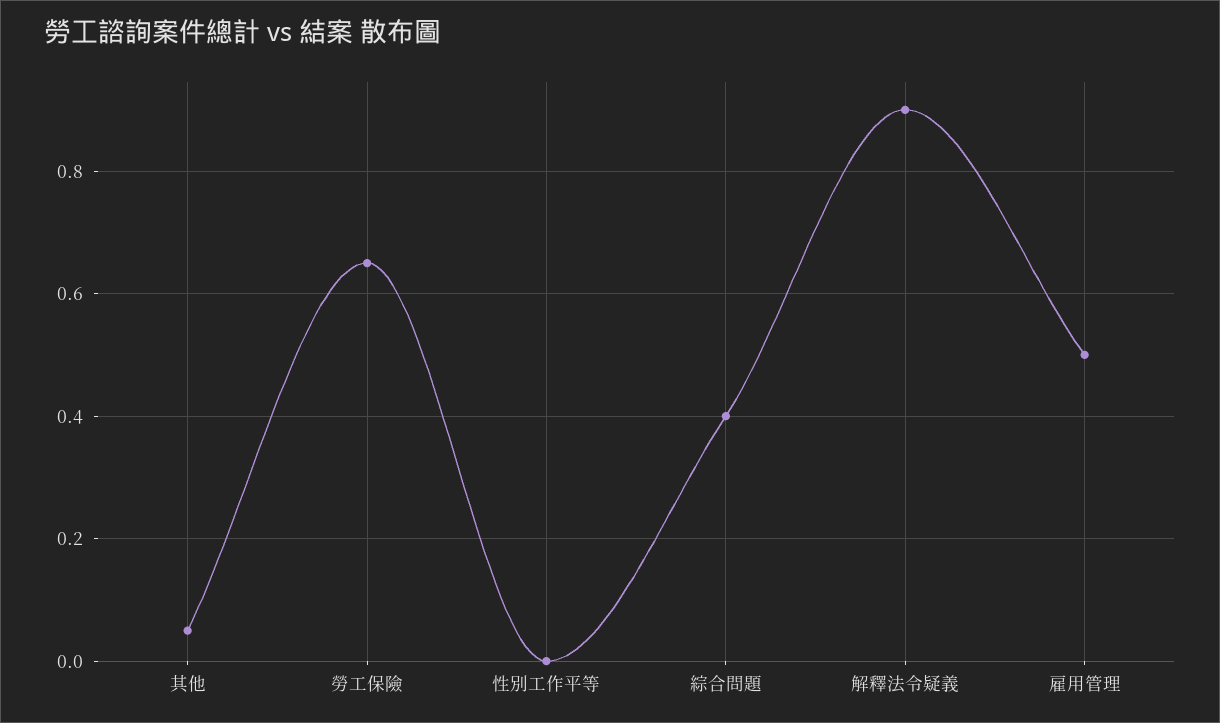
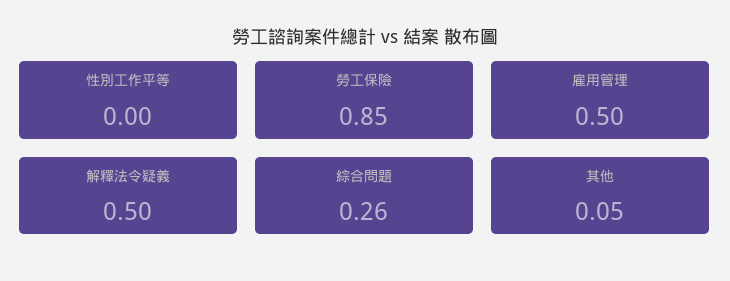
  {
    "其他": 0.05,
-   "勞工保險": 0.65,
+   "勞工保險": 0.85,
    "性別工作平等": 0,
-   "綜合問題": 0.4,
+   "綜合問題": 0.26,
-   "解釋法令疑義": 0.9,
+   "解釋法令疑義": 0.5,
    "雇用管理": 0.5
  }

